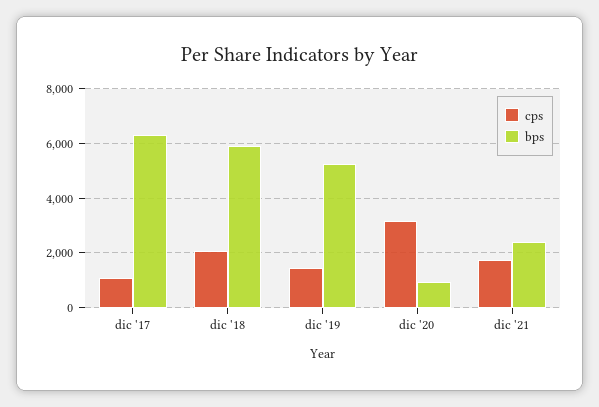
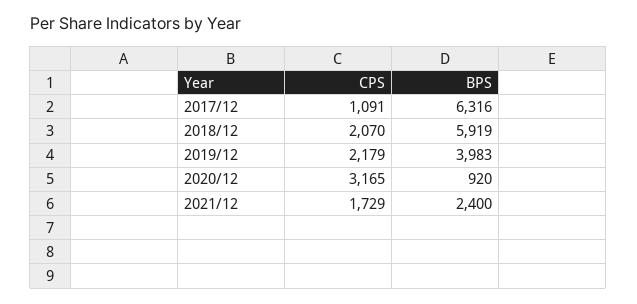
  {
    "cps": {
      "dic '17": 1091,
      "dic '18": 2070,
-     "dic '19": 1500,
+     "dic '19": 2179,
      "dic '20": 3165,
      "dic '21": 1729
    },
    "bps": {
      "dic '17": 6316,
      "dic '18": 5919,
-     "dic '19": 5250,
+     "dic '19": 3983,
      "dic '20": 920,
      "dic '21": 2400
    }
  }

